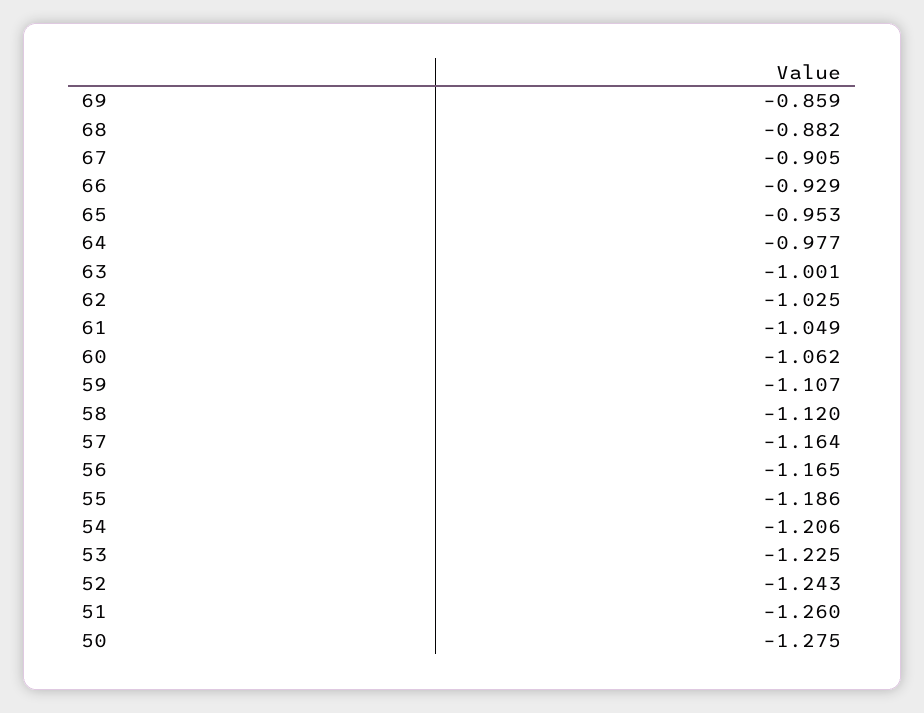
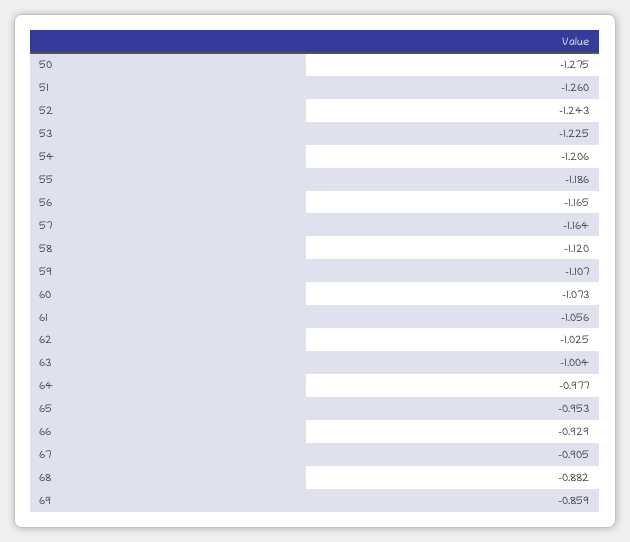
  {
    "69": -0.859,
    "68": -0.882,
    "67": -0.905,
    "66": -0.929,
    "65": -0.953,
    "64": -0.977,
-   "63": -1.001,
+   "63": -1.004,
    "62": -1.025,
-   "61": -1.049,
+   "61": -1.056,
-   "60": -1.062,
+   "60": -1.073,
    "59": -1.107,
    "58": -1.12,
    "57": -1.164,
    "56": -1.165,
    "55": -1.186,
    "54": -1.206,
    "53": -1.225,
    "52": -1.243,
    "51": -1.26,
    "50": -1.275
  }

